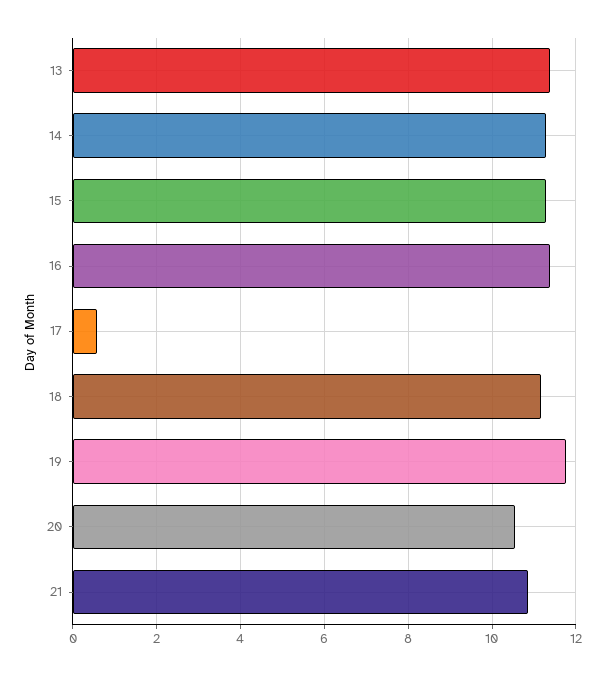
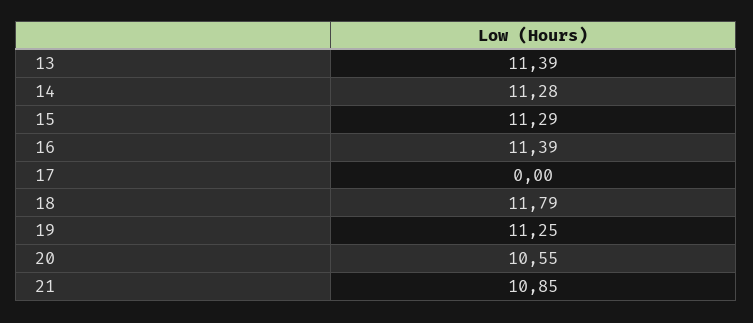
  {
    "13": 11.39,
    "14": 11.28,
    "15": 11.29,
    "16": 11.39,
-   "17": 0.6,
+   "17": 0,
-   "18": 11.2,
+   "18": 11.79,
-   "19": 11.8,
+   "19": 11.25,
    "20": 10.55,
    "21": 10.85
  }

